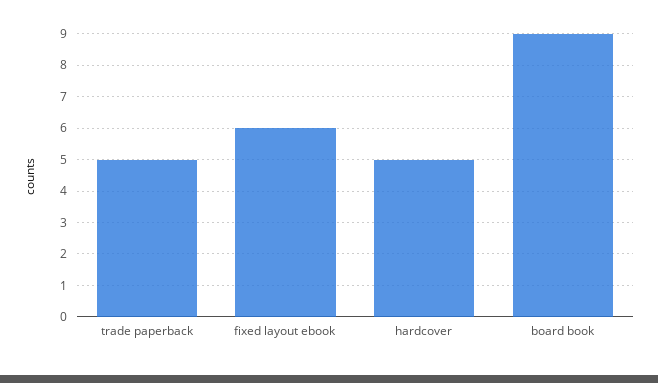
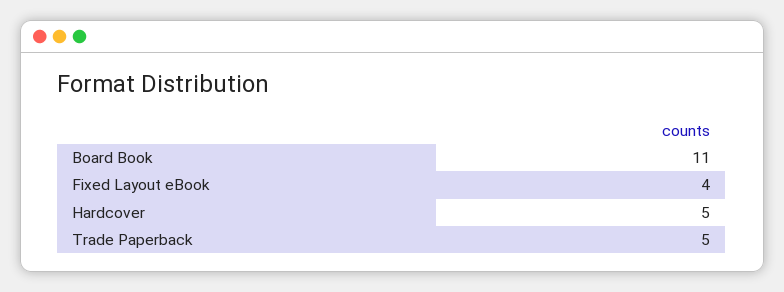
  {
    "trade paperback": 5,
-   "fixed layout ebook": 6,
+   "fixed layout ebook": 4,
    "hardcover": 5,
-   "board book": 9
+   "board book": 11
  }

